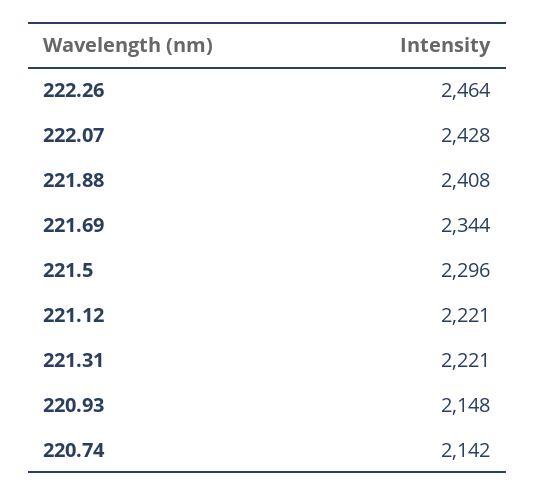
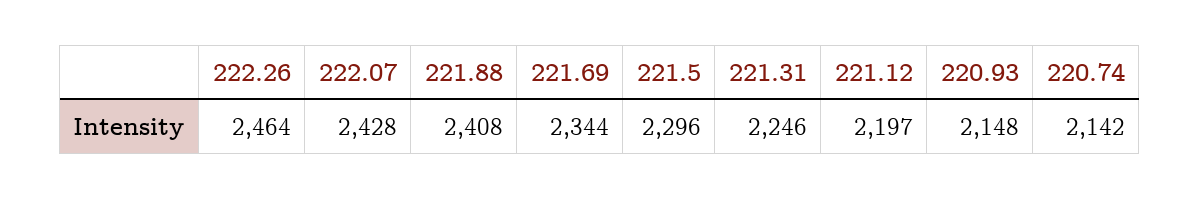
  {
    "222.26": 2464,
    "222.07": 2428,
    "221.88": 2408,
    "221.69": 2344,
    "221.5": 2296,
-   "221.12": 2221,
+   "221.12": 2197,
-   "221.31": 2221,
+   "221.31": 2246,
    "220.93": 2148,
    "220.74": 2142
  }

